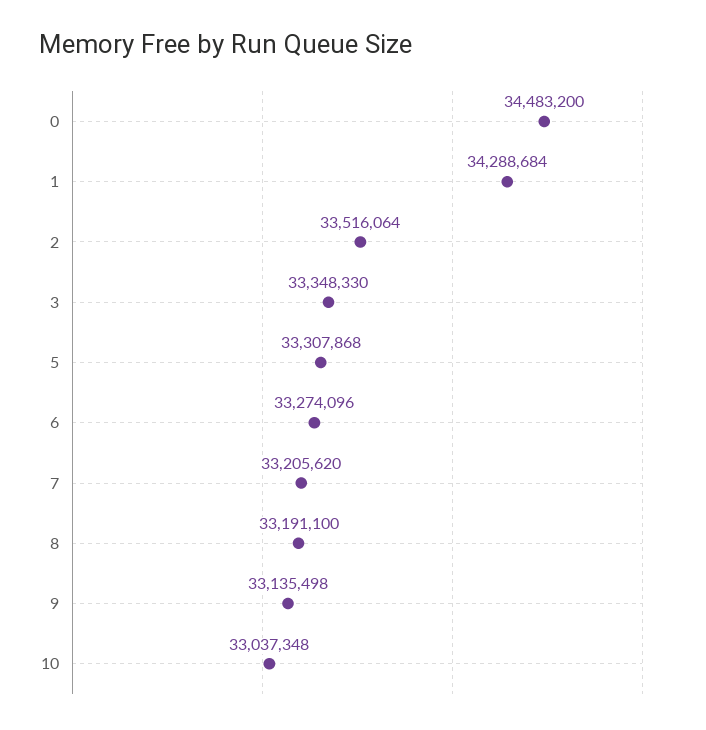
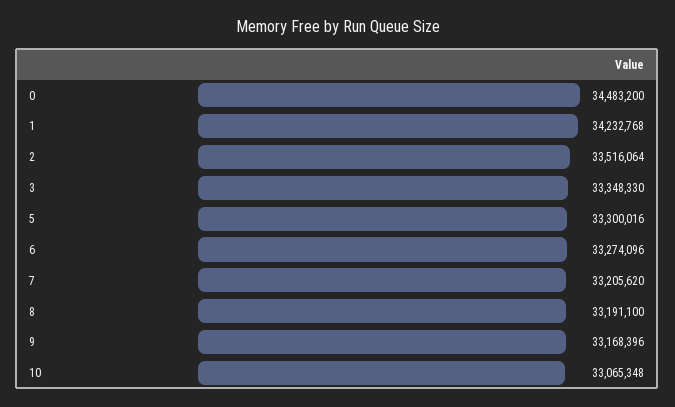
  {
    "0": 34483200,
-   "1": 34288684,
+   "1": 34232768,
    "2": 33516064,
    "3": 33348330,
-   "5": 33307868,
+   "5": 33300016,
    "6": 33274096,
    "7": 33205620,
    "8": 33191100,
-   "9": 33135498,
+   "9": 33168396,
-   "10": 33037348
+   "10": 33065348
  }

